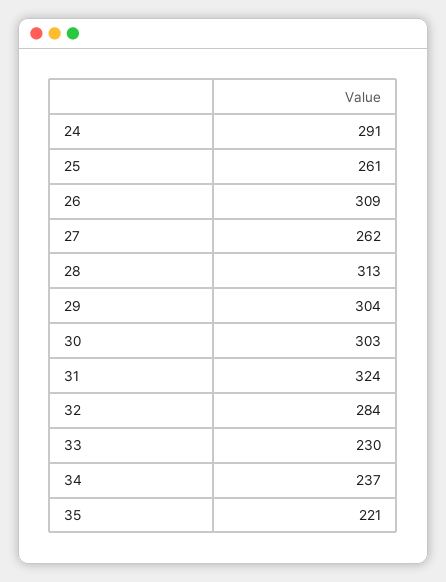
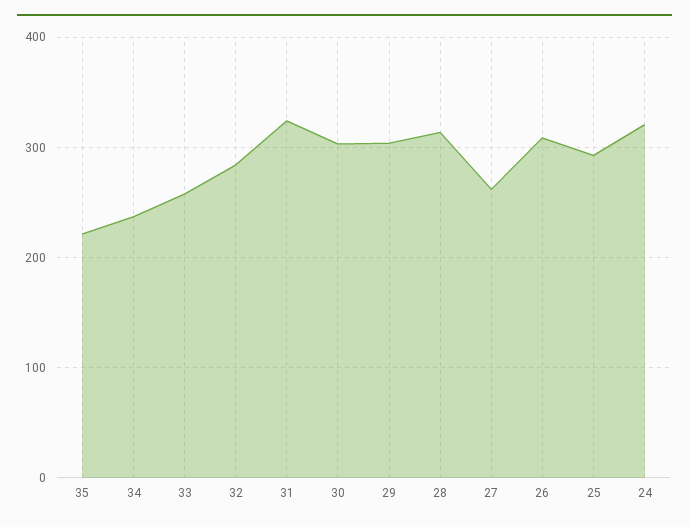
  {
-   "24": 291,
+   "24": 320,
-   "25": 261,
+   "25": 290,
    "26": 309,
    "27": 262,
    "28": 313,
    "29": 304,
    "30": 303,
    "31": 324,
    "32": 284,
-   "33": 230,
+   "33": 260,
    "34": 237,
    "35": 221
  }

